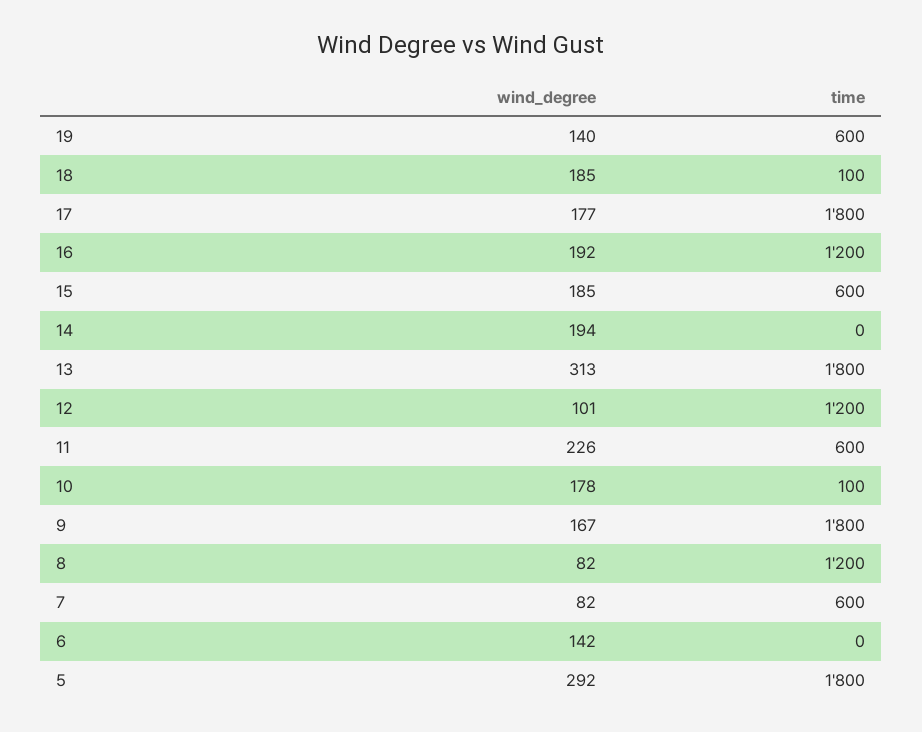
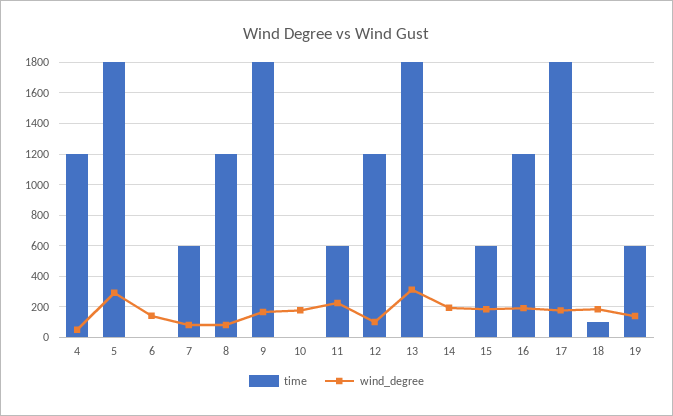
  {
    "wind_degree": {
      "19": 140,
      "18": 185,
      "17": 177,
      "16": 192,
      "15": 185,
      "14": 194,
      "13": 313,
      "12": 101,
      "11": 226,
      "10": 178,
      "9": 167,
      "8": 82,
      "7": 82,
      "6": 142,
-     "5": 292
+     "5": 292,
+     "4": 50
    },
    "time": {
      "19": 600,
      "18": 100,
      "17": 1800,
      "16": 1200,
      "15": 600,
      "14": 0,
      "13": 1800,
      "12": 1200,
      "11": 600,
-     "10": 100,
+     "10": 0,
      "9": 1800,
      "8": 1200,
      "7": 600,
      "6": 0,
-     "5": 1800
+     "5": 1800,
+     "4": 1200
    }
  }

